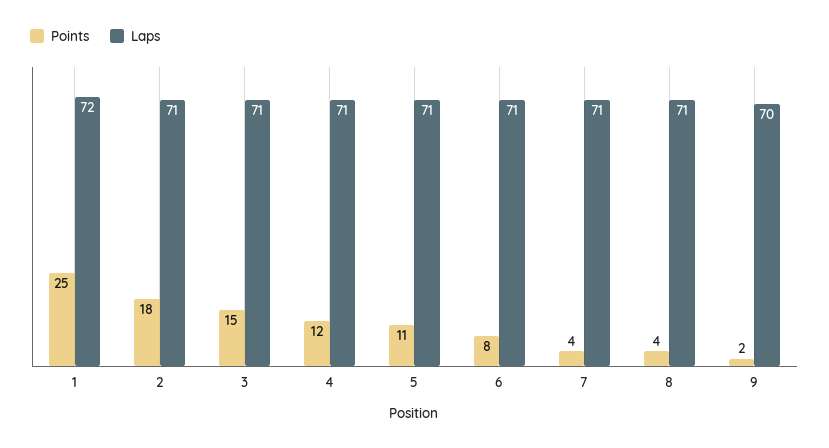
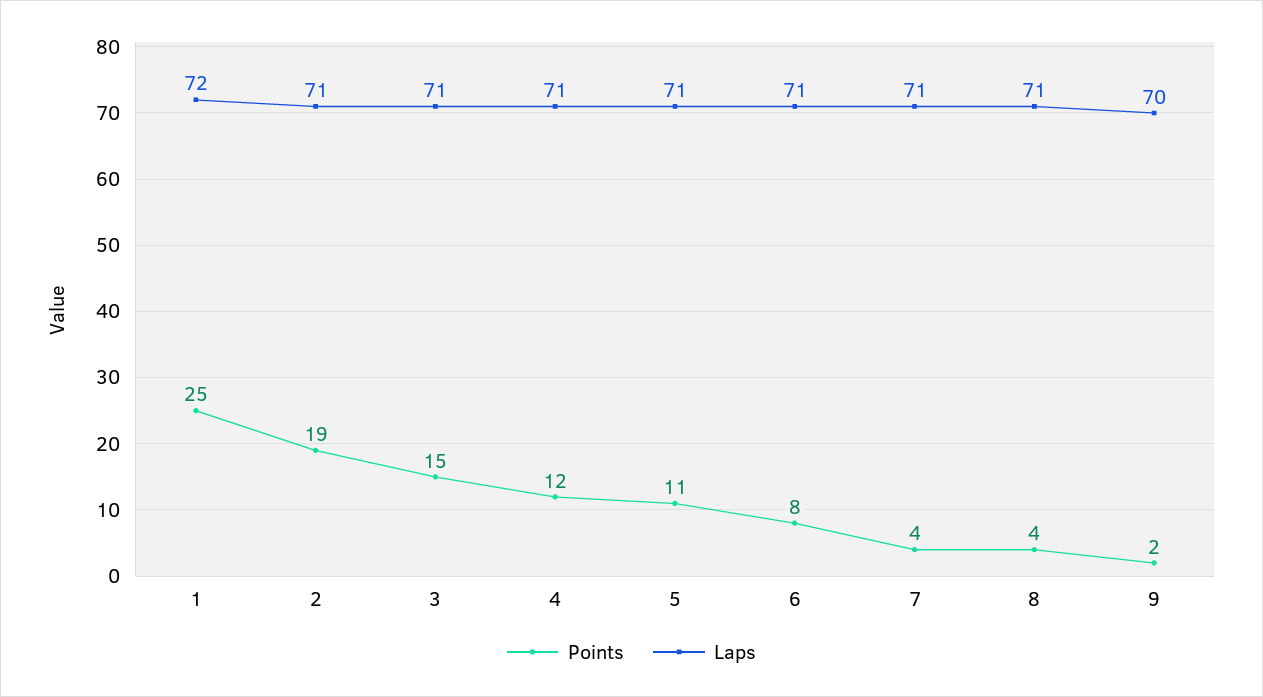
  {
    "Points": {
      "1": 25,
-     "2": 18,
+     "2": 19,
      "3": 15,
      "4": 12,
      "5": 11,
      "6": 8,
      "7": 4,
      "8": 4,
      "9": 2
    },
    "Laps": {
      "1": 72,
      "2": 71,
      "3": 71,
      "4": 71,
      "5": 71,
      "6": 71,
      "7": 71,
      "8": 71,
      "9": 70
    }
  }

